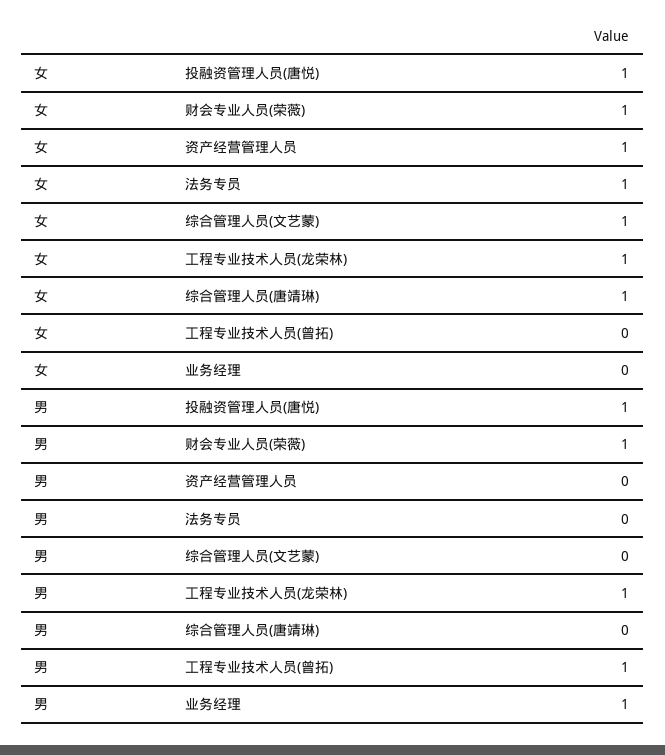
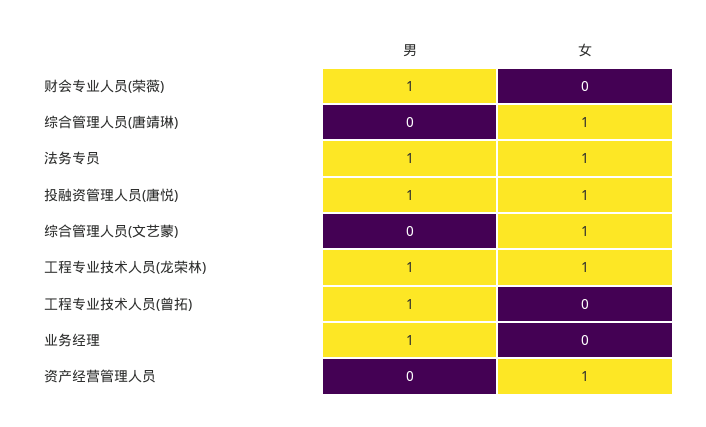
  {
    "女": {
      "投融资管理人员(唐悦)": 1,
-     "财会专业人员(荣薇)": 1,
+     "财会专业人员(荣薇)": 0,
      "资产经营管理人员": 1,
      "法务专员": 1,
      "综合管理人员(文艺蒙)": 1,
      "工程专业技术人员(龙荣林)": 1,
      "综合管理人员(唐靖琳)": 1,
      "工程专业技术人员(曾拓)": 0,
      "业务经理": 0
    },
    "男": {
      "投融资管理人员(唐悦)": 1,
      "财会专业人员(荣薇)": 1,
      "资产经营管理人员": 0,
-     "法务专员": 0,
+     "法务专员": 1,
      "综合管理人员(文艺蒙)": 0,
      "工程专业技术人员(龙荣林)": 1,
      "综合管理人员(唐靖琳)": 0,
      "工程专业技术人员(曾拓)": 1,
      "业务经理": 1
    }
  }

